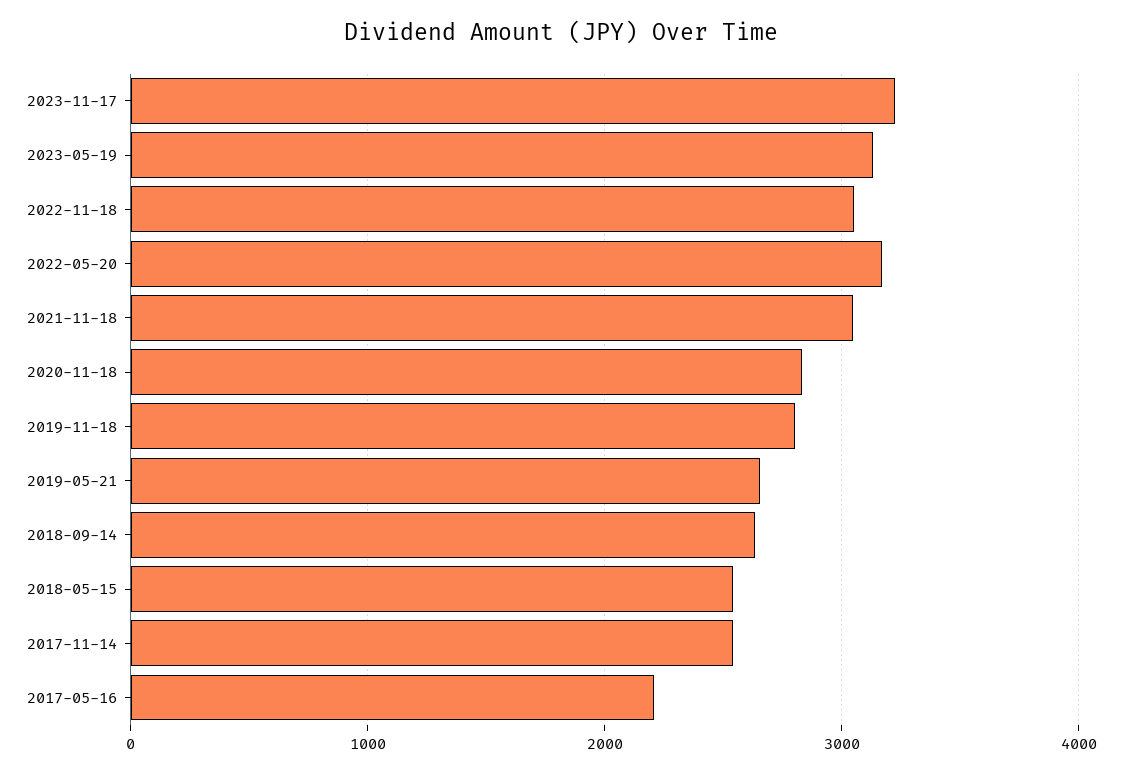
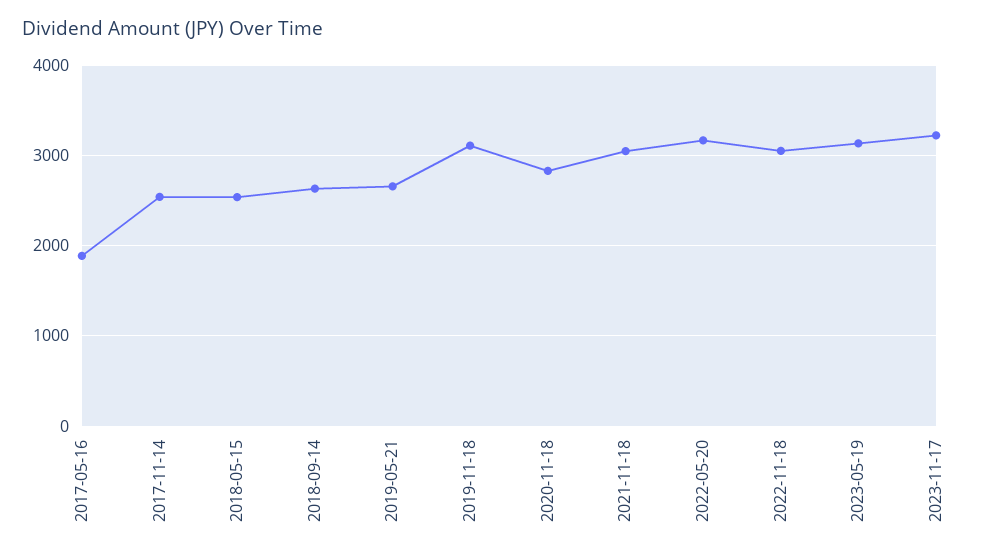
  {
    "2023-11-17": 3200,
    "2023-05-19": 3100,
    "2022-11-18": 3100,
    "2022-05-20": 3200,
    "2021-11-18": 3000,
    "2020-11-18": 2800,
-   "2019-11-18": 2800,
+   "2019-11-18": 3100,
    "2019-05-21": 2700,
    "2018-09-14": 2600,
    "2018-05-15": 2500,
    "2017-11-14": 2500,
-   "2017-05-16": 2200
+   "2017-05-16": 1900
  }

